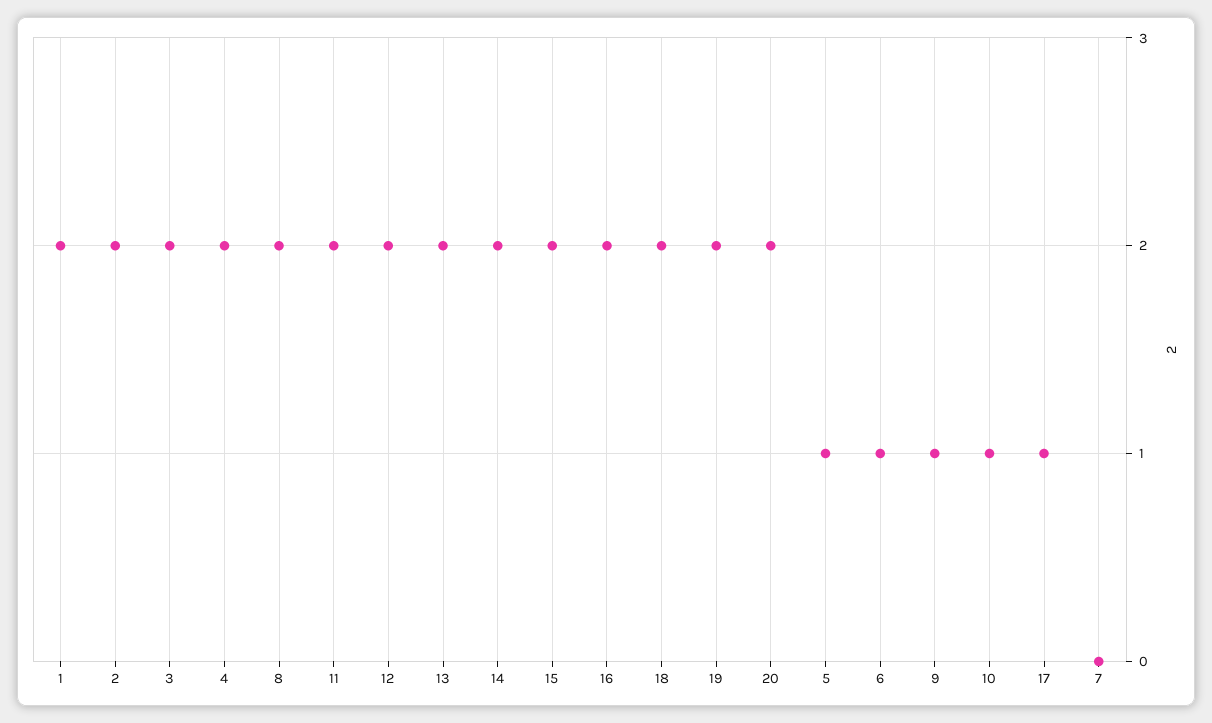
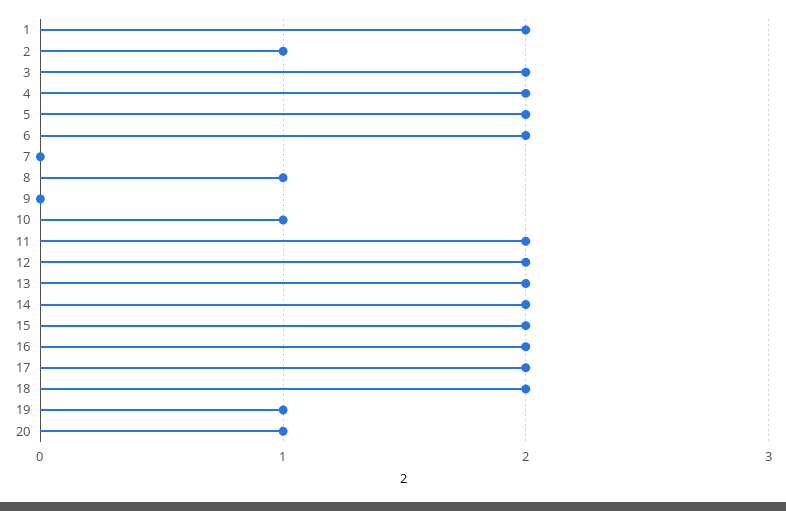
  {
    "1": 2,
-   "2": 2,
+   "2": 1,
    "3": 2,
    "4": 2,
-   "8": 2,
+   "8": 1,
    "11": 2,
    "12": 2,
    "13": 2,
    "14": 2,
    "15": 2,
    "16": 2,
    "18": 2,
-   "19": 2,
+   "19": 1,
-   "20": 2,
+   "20": 1,
-   "5": 1,
+   "5": 2,
-   "6": 1,
+   "6": 2,
-   "9": 1,
+   "9": 0,
    "10": 1,
-   "17": 1,
+   "17": 2,
    "7": 0
  }

